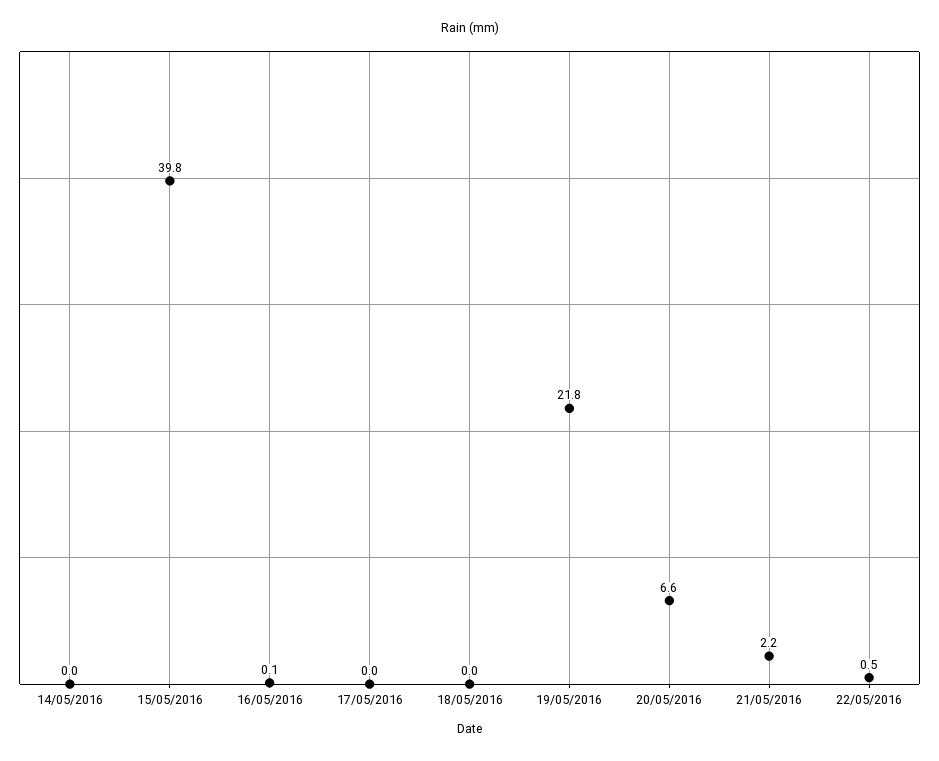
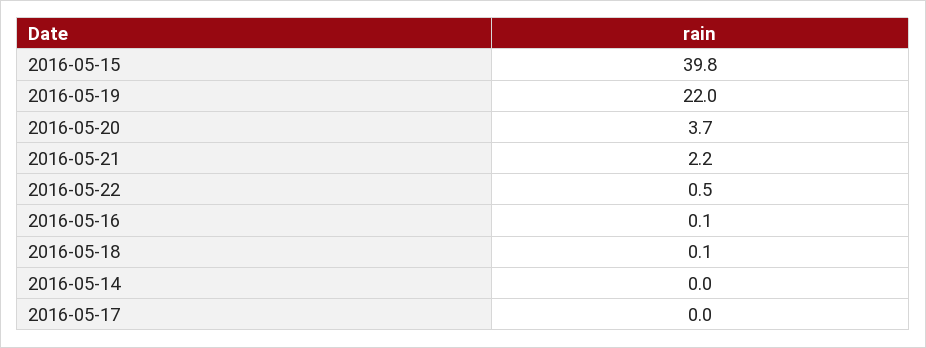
  {
    "14/05/2016": 0,
    "15/05/2016": 39.8,
    "16/05/2016": 0.1,
    "17/05/2016": 0,
-   "18/05/2016": 0,
+   "18/05/2016": 0.1,
-   "19/05/2016": 21.8,
+   "19/05/2016": 22,
-   "20/05/2016": 6.6,
+   "20/05/2016": 3.7,
    "21/05/2016": 2.2,
    "22/05/2016": 0.5
  }

